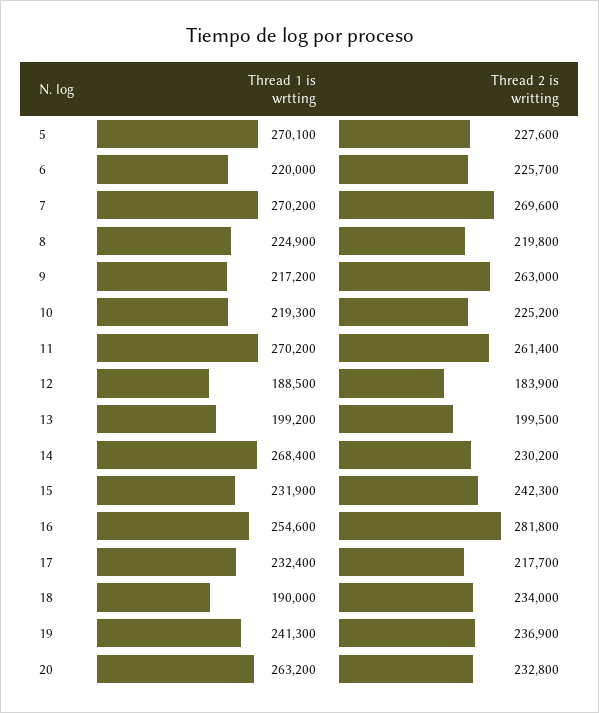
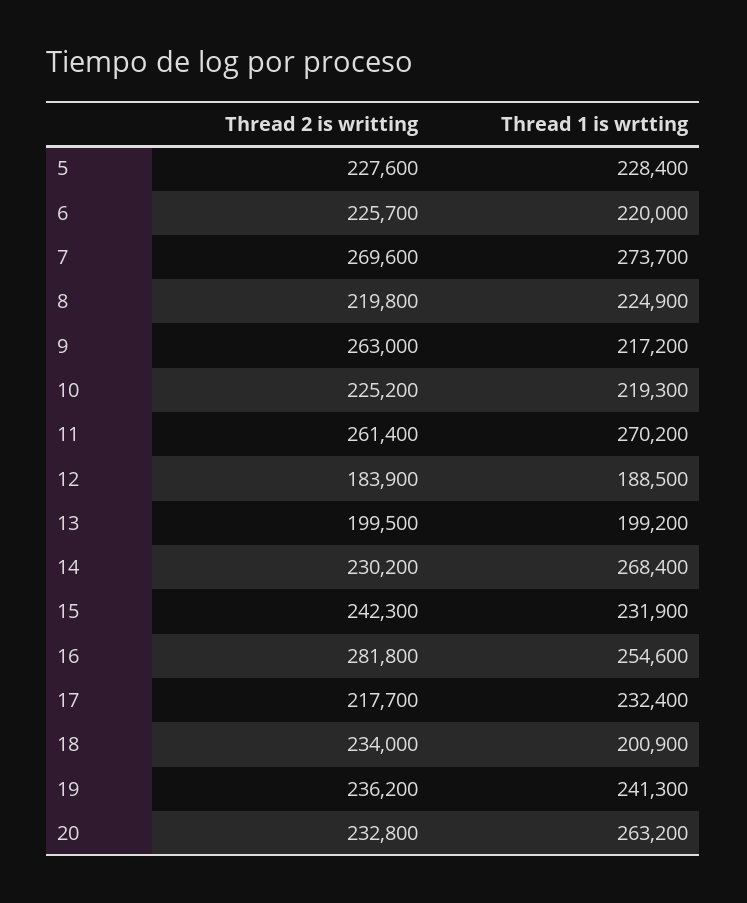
  {
    "Thread 1 is wrtting": {
-     "5": 270100,
+     "5": 228400,
      "6": 220000,
-     "7": 270200,
+     "7": 273700,
      "8": 224900,
      "9": 217200,
      "10": 219300,
      "11": 270200,
      "12": 188500,
      "13": 199200,
      "14": 268400,
      "15": 231900,
      "16": 254600,
      "17": 232400,
-     "18": 190000,
+     "18": 200900,
      "19": 241300,
      "20": 263200
    },
    "Thread 2 is writting": {
      "5": 227600,
      "6": 225700,
      "7": 269600,
      "8": 219800,
      "9": 263000,
      "10": 225200,
      "11": 261400,
      "12": 183900,
      "13": 199500,
      "14": 230200,
      "15": 242300,
      "16": 281800,
      "17": 217700,
      "18": 234000,
-     "19": 236900,
+     "19": 236200,
      "20": 232800
    }
  }

